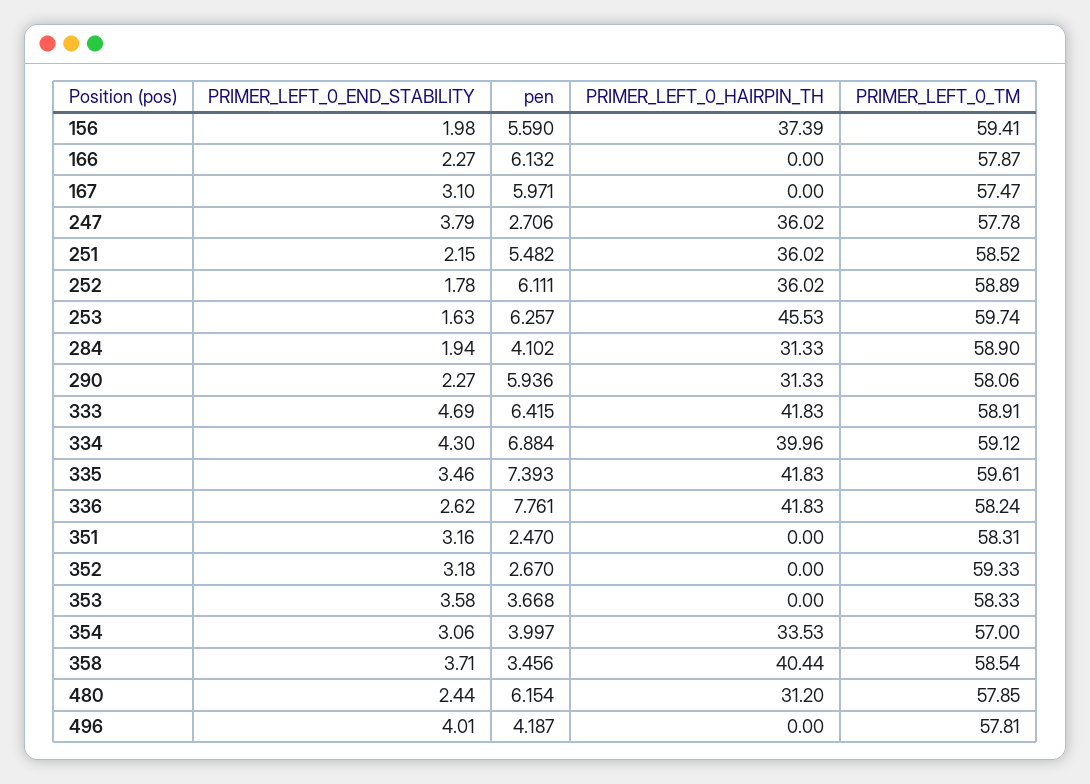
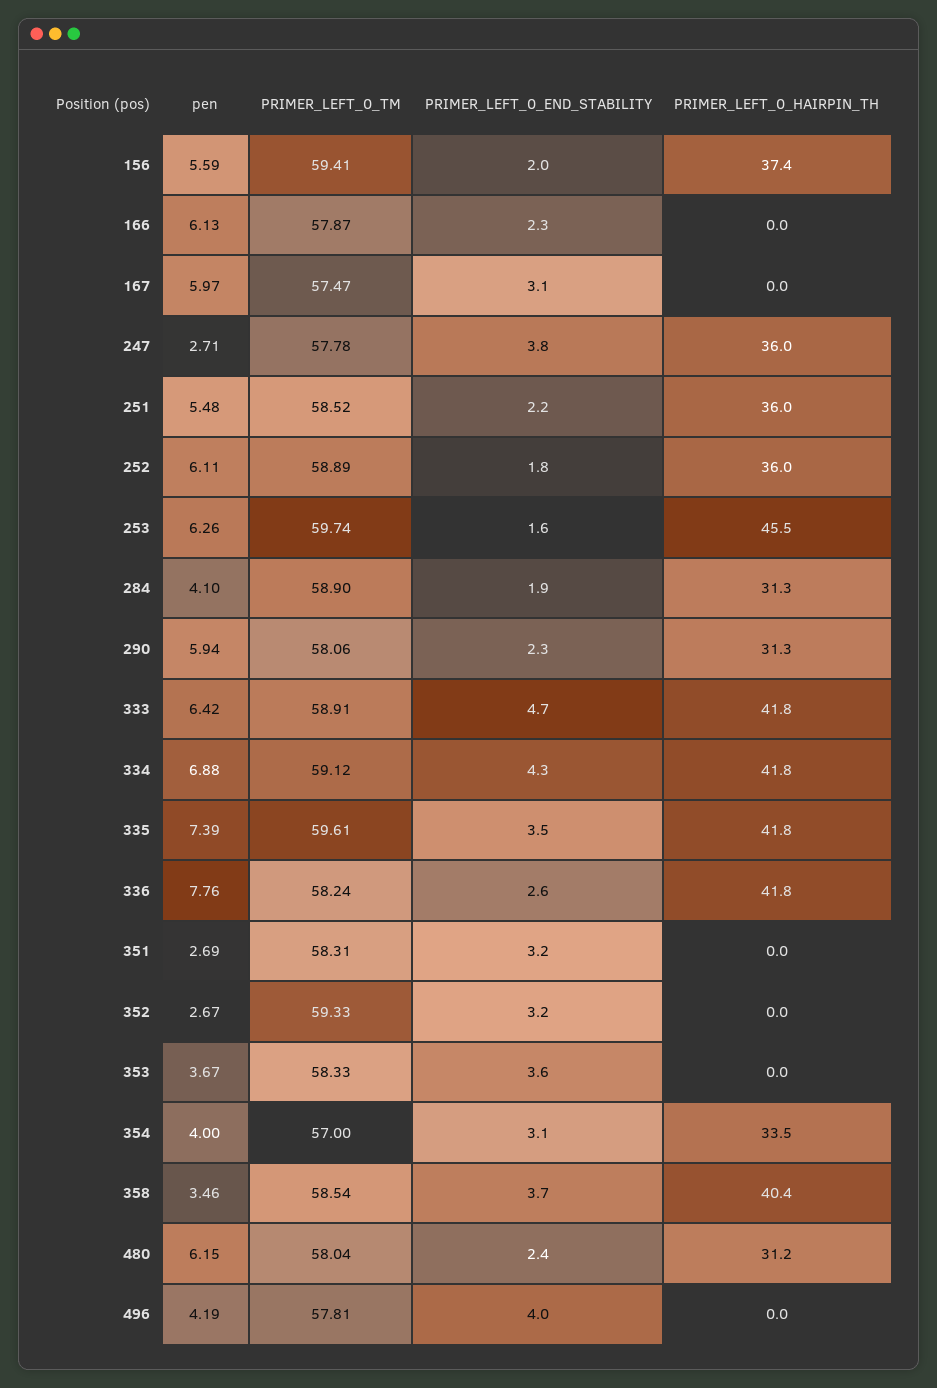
  {
    "PRIMER_LEFT_0_END_STABILITY": {
      "156": 1.98,
      "166": 2.27,
      "167": 3.1,
      "247": 3.79,
      "251": 2.15,
      "252": 1.78,
      "253": 1.63,
      "284": 1.94,
      "290": 2.27,
      "333": 4.69,
      "334": 4.3,
      "335": 3.46,
      "336": 2.62,
      "351": 3.16,
      "352": 3.18,
      "353": 3.58,
      "354": 3.06,
      "358": 3.71,
      "480": 2.44,
      "496": 4.01
    },
    "pen": {
      "156": 5.59,
      "166": 6.132,
      "167": 5.971,
      "247": 2.706,
      "251": 5.482,
      "252": 6.111,
      "253": 6.257,
      "284": 4.102,
      "290": 5.936,
      "333": 6.415,
      "334": 6.884,
      "335": 7.393,
      "336": 7.761,
-     "351": 2.47,
+     "351": 2.69,
      "352": 2.67,
      "353": 3.668,
      "354": 3.997,
      "358": 3.456,
      "480": 6.154,
      "496": 4.187
    },
    "PRIMER_LEFT_0_HAIRPIN_TH": {
      "156": 37.39,
      "166": 0,
      "167": 0,
      "247": 36.02,
      "251": 36.02,
      "252": 36.02,
      "253": 45.53,
      "284": 31.33,
      "290": 31.33,
      "333": 41.83,
-     "334": 39.96,
+     "334": 41.8,
      "335": 41.83,
      "336": 41.83,
      "351": 0,
      "352": 0,
      "353": 0,
      "354": 33.53,
      "358": 40.44,
      "480": 31.2,
      "496": 0
    },
    "PRIMER_LEFT_0_TM": {
      "156": 59.41,
      "166": 57.87,
      "167": 57.47,
      "247": 57.78,
      "251": 58.52,
      "252": 58.89,
      "253": 59.74,
      "284": 58.9,
      "290": 58.06,
      "333": 58.91,
      "334": 59.12,
      "335": 59.61,
      "336": 58.24,
      "351": 58.31,
      "352": 59.33,
      "353": 58.33,
      "354": 57,
      "358": 58.54,
-     "480": 57.85,
+     "480": 58.04,
      "496": 57.81
    }
  }

